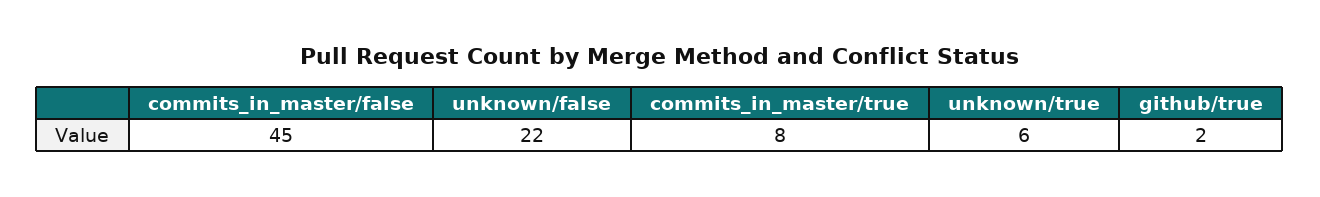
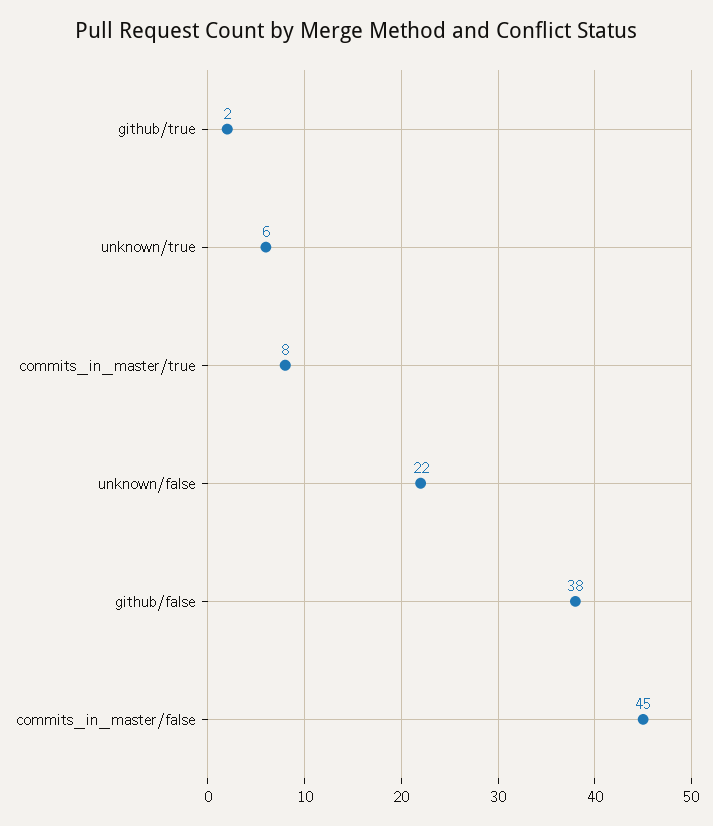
  {
    "commits_in_master/false": 45,
    "unknown/false": 22,
    "commits_in_master/true": 8,
    "unknown/true": 6,
-   "github/true": 2
+   "github/true": 2,
+   "github/false": 38
  }

